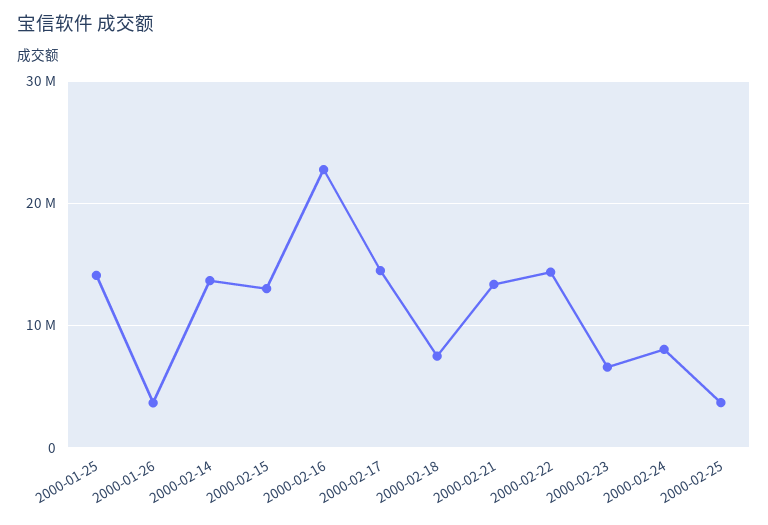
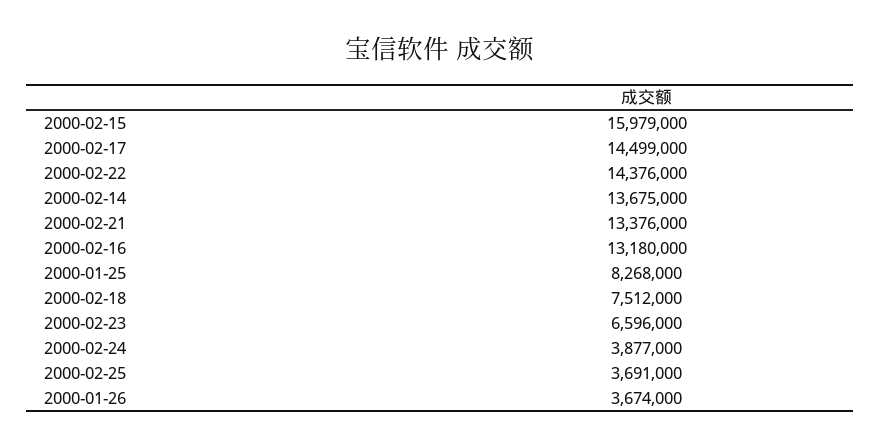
  {
-   "2000-01-25": 14000000,
+   "2000-01-25": 8268000,
    "2000-01-26": 3674000,
    "2000-02-14": 13675000,
-   "2000-02-15": 13000000,
+   "2000-02-15": 15979000,
-   "2000-02-16": 23000000,
+   "2000-02-16": 13180000,
    "2000-02-17": 14499000,
    "2000-02-18": 7512000,
    "2000-02-21": 13376000,
    "2000-02-22": 14376000,
    "2000-02-23": 6596000,
-   "2000-02-24": 8000000,
+   "2000-02-24": 3877000,
    "2000-02-25": 3691000
  }

